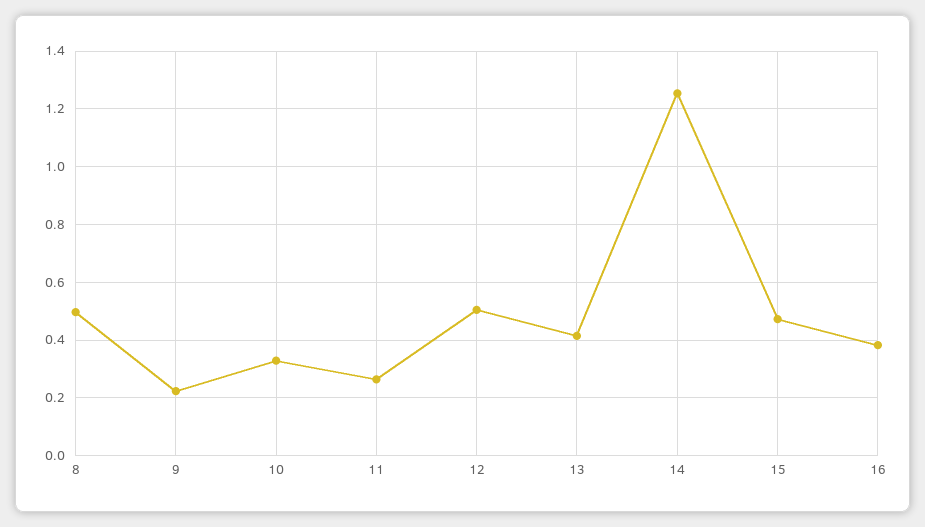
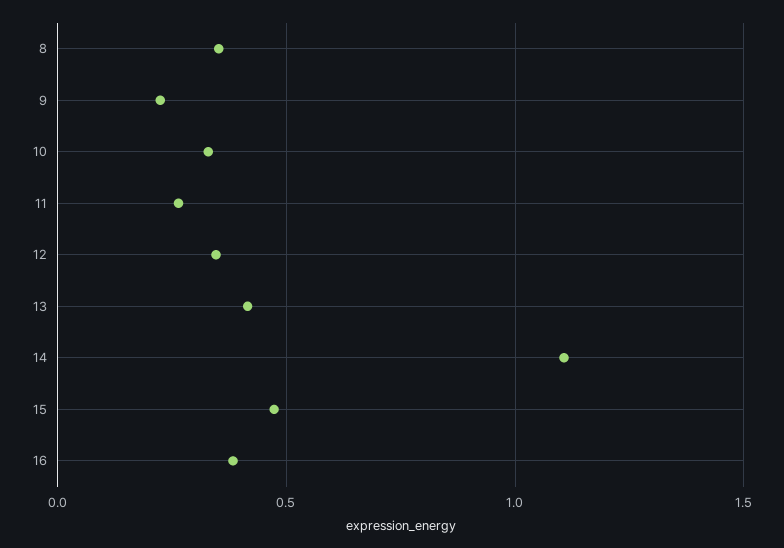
  {
-   "8": 0.5,
+   "8": 0.35,
    "9": 0.225,
    "10": 0.325,
    "11": 0.275,
-   "12": 0.5,
+   "12": 0.35,
    "13": 0.425,
-   "14": 1.25,
+   "14": 1.1,
    "15": 0.475,
    "16": 0.375
  }

